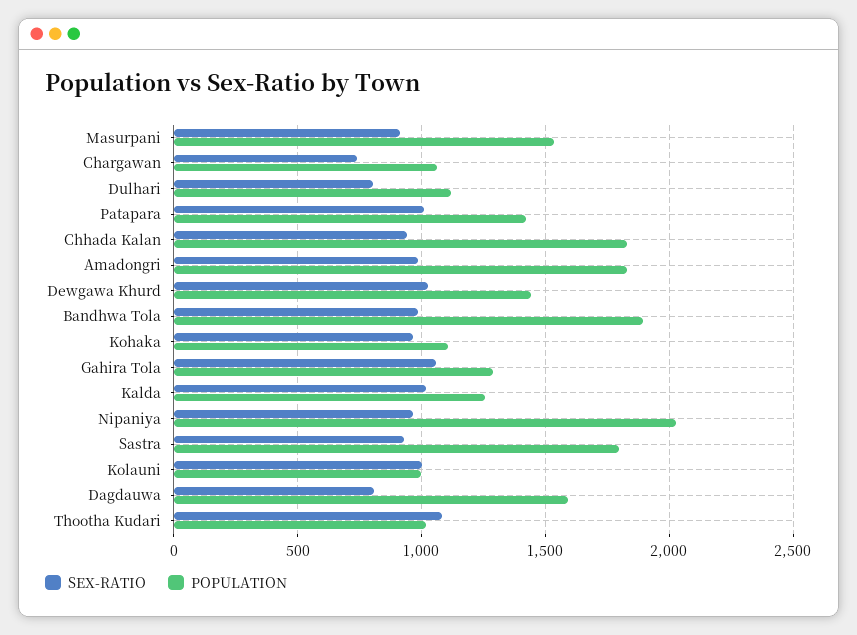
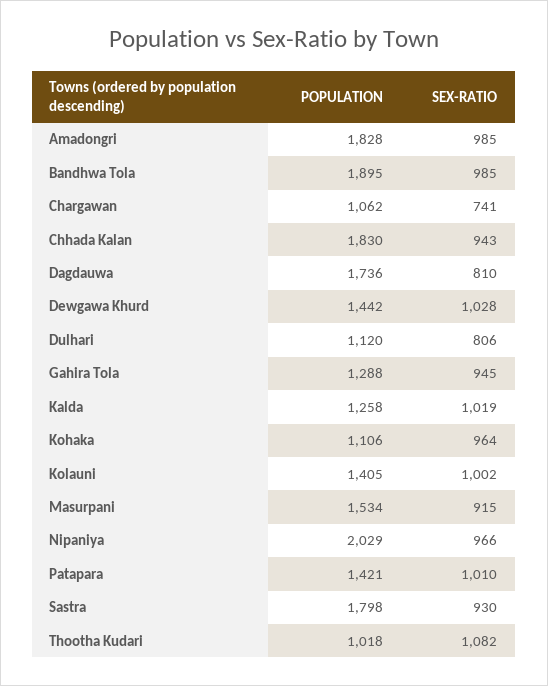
  {
    "SEX-RATIO": {
      "Masurpani": 915,
      "Chargawan": 741,
      "Dulhari": 806,
      "Patapara": 1010,
      "Chhada Kalan": 943,
      "Amadongri": 985,
      "Dewgawa Khurd": 1028,
      "Bandhwa Tola": 985,
      "Kohaka": 964,
-     "Gahira Tola": 1050,
+     "Gahira Tola": 945,
      "Kalda": 1019,
      "Nipaniya": 966,
      "Sastra": 930,
      "Kolauni": 1002,
      "Dagdauwa": 810,
      "Thootha Kudari": 1082
    },
    "POPULATION": {
      "Masurpani": 1534,
      "Chargawan": 1062,
      "Dulhari": 1120,
      "Patapara": 1421,
      "Chhada Kalan": 1830,
      "Amadongri": 1828,
      "Dewgawa Khurd": 1442,
      "Bandhwa Tola": 1895,
      "Kohaka": 1106,
      "Gahira Tola": 1288,
      "Kalda": 1258,
      "Nipaniya": 2029,
      "Sastra": 1798,
-     "Kolauni": 1000,
+     "Kolauni": 1405,
-     "Dagdauwa": 1600,
+     "Dagdauwa": 1736,
      "Thootha Kudari": 1018
    }
  }

